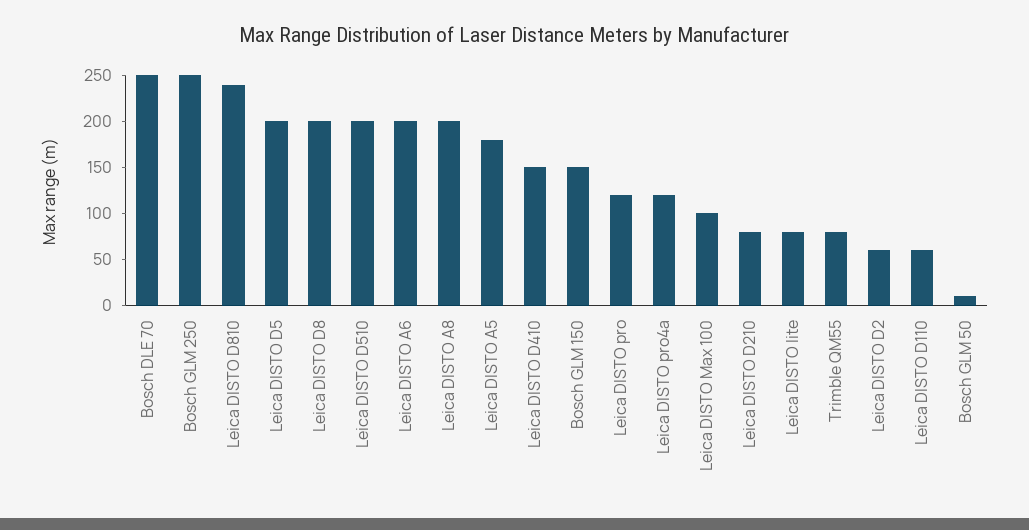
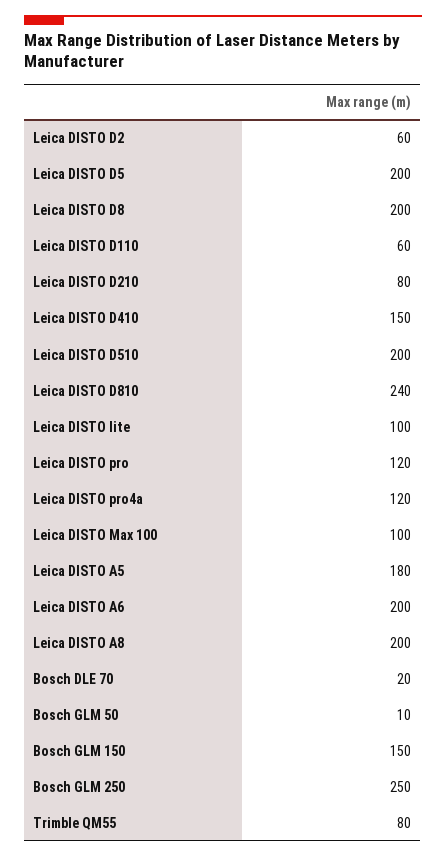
  {
-   "Bosch DLE 70": 250,
+   "Bosch DLE 70": 20,
    "Bosch GLM 250": 250,
    "Leica DISTO D810": 240,
    "Leica DISTO D5": 200,
    "Leica DISTO D8": 200,
    "Leica DISTO D510": 200,
    "Leica DISTO A6": 200,
    "Leica DISTO A8": 200,
    "Leica DISTO A5": 180,
    "Leica DISTO D410": 150,
    "Bosch GLM 150": 150,
    "Leica DISTO pro": 120,
    "Leica DISTO pro4a": 120,
    "Leica DISTO Max 100": 100,
    "Leica DISTO D210": 80,
-   "Leica DISTO lite": 80,
+   "Leica DISTO lite": 100,
    "Trimble QM55": 80,
    "Leica DISTO D2": 60,
    "Leica DISTO D110": 60,
    "Bosch GLM 50": 10
  }

